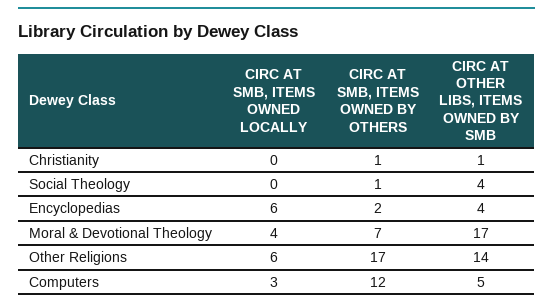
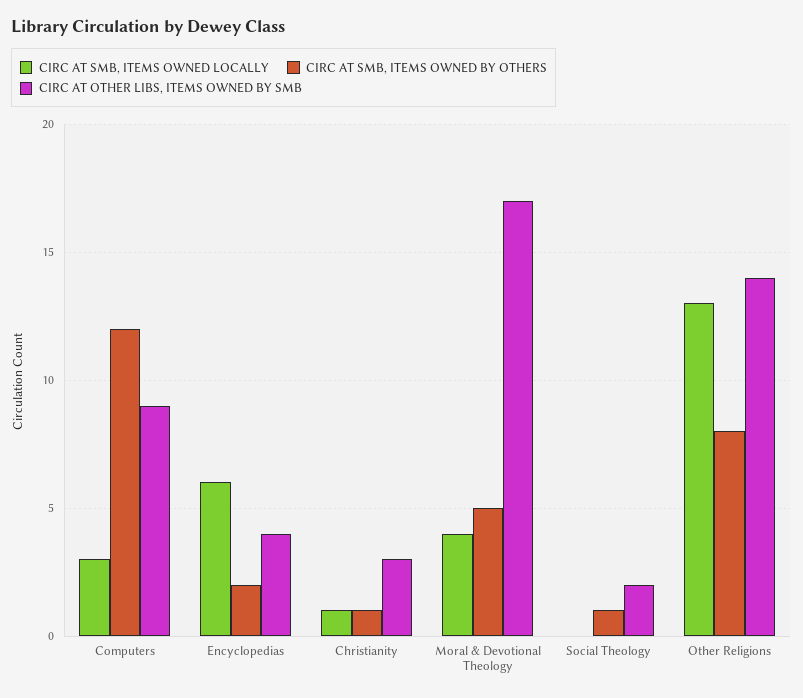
  {
    "CIRC AT SMB, ITEMS OWNED LOCALLY": {
-     "Christianity": 0,
+     "Christianity": 1,
      "Social Theology": 0,
      "Encyclopedias": 6,
      "Moral & Devotional Theology": 4,
-     "Other Religions": 6,
+     "Other Religions": 13,
      "Computers": 3
    },
    "CIRC AT SMB, ITEMS OWNED BY OTHERS": {
      "Christianity": 1,
      "Social Theology": 1,
      "Encyclopedias": 2,
-     "Moral & Devotional Theology": 7,
+     "Moral & Devotional Theology": 5,
-     "Other Religions": 17,
+     "Other Religions": 8,
      "Computers": 12
    },
    "CIRC AT OTHER LIBS, ITEMS OWNED BY SMB": {
-     "Christianity": 1,
+     "Christianity": 3,
-     "Social Theology": 4,
+     "Social Theology": 2,
      "Encyclopedias": 4,
      "Moral & Devotional Theology": 17,
      "Other Religions": 14,
-     "Computers": 5
+     "Computers": 9
    }
  }

